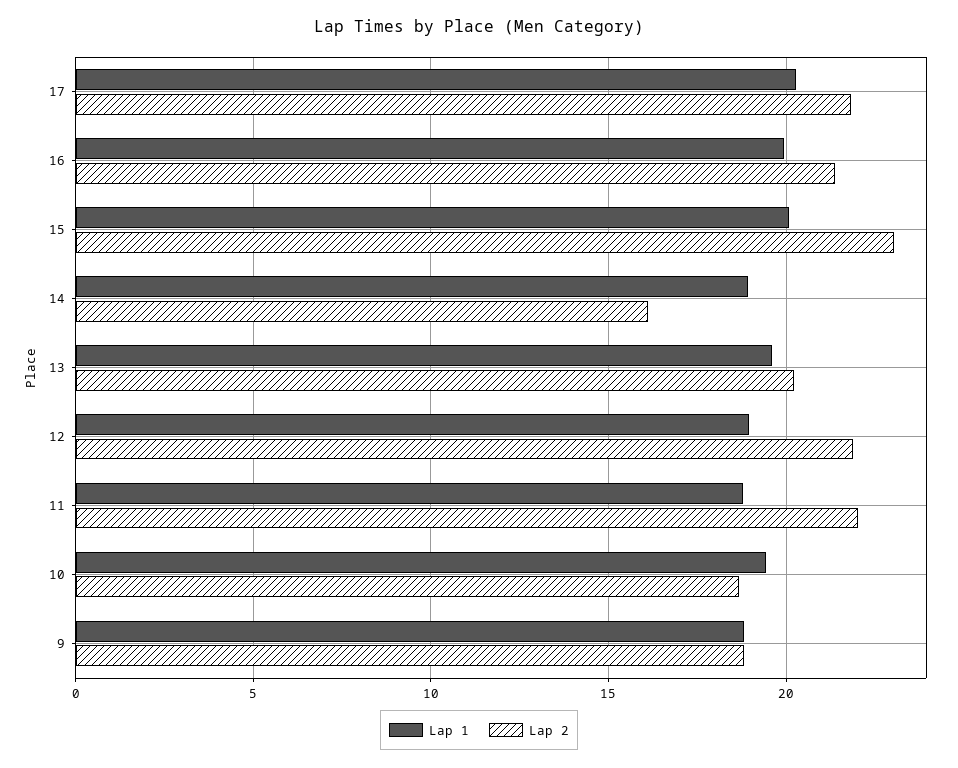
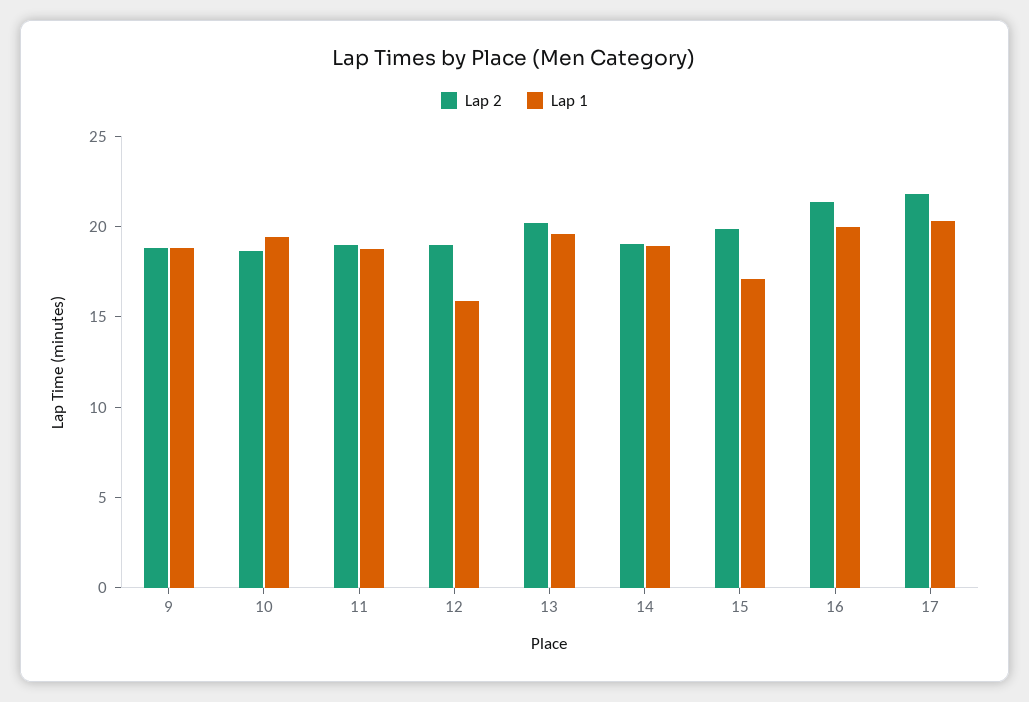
  {
    "Lap 1": {
      "17": 20.5,
      "16": 20,
-     "15": 20,
+     "15": 17,
      "14": 19,
      "13": 19.5,
-     "12": 19,
+     "12": 16,
      "11": 19,
      "10": 19.5,
      "9": 19
    },
    "Lap 2": {
      "17": 22,
      "16": 21.5,
-     "15": 23,
+     "15": 20,
-     "14": 16,
+     "14": 19,
      "13": 20,
-     "12": 22,
+     "12": 19,
-     "11": 22,
+     "11": 19,
      "10": 18.5,
      "9": 19
    }
  }

